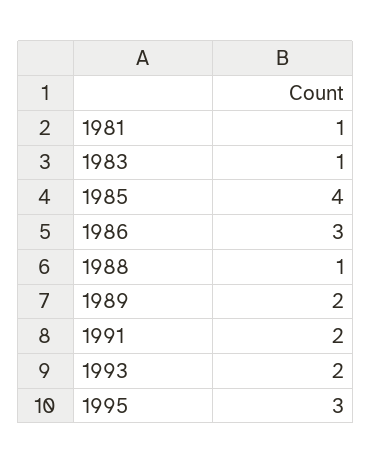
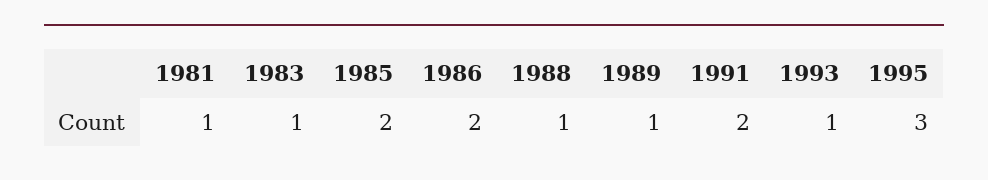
  {
    "1981": 1,
    "1983": 1,
-   "1985": 4,
+   "1985": 2,
-   "1986": 3,
+   "1986": 2,
    "1988": 1,
-   "1989": 2,
+   "1989": 1,
    "1991": 2,
-   "1993": 2,
+   "1993": 1,
    "1995": 3
  }

